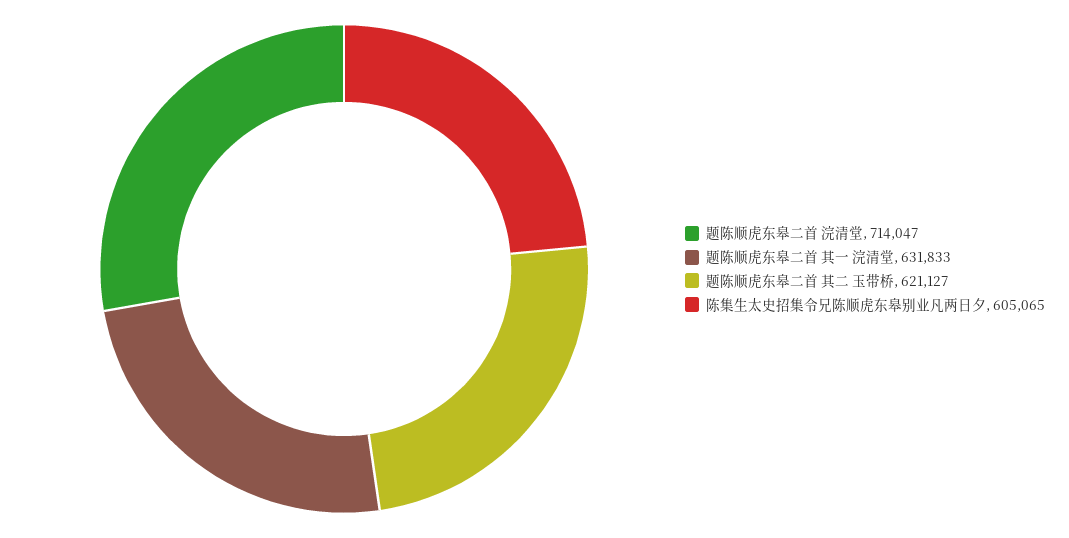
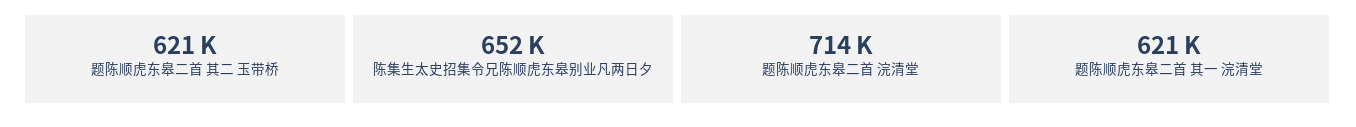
  {
    "题陈顺虎东皋二首 浣清堂": 714047,
-   "题陈顺虎东皋二首 其一 浣清堂": 631833,
+   "题陈顺虎东皋二首 其一 浣清堂": 621000,
    "题陈顺虎东皋二首 其二 玉带桥": 621127,
-   "陈集生太史招集令兄陈顺虎东皋别业凡两日夕": 605065
+   "陈集生太史招集令兄陈顺虎东皋别业凡两日夕": 652000
  }

